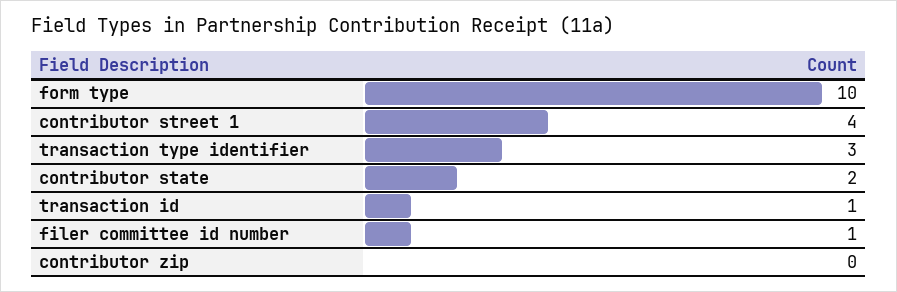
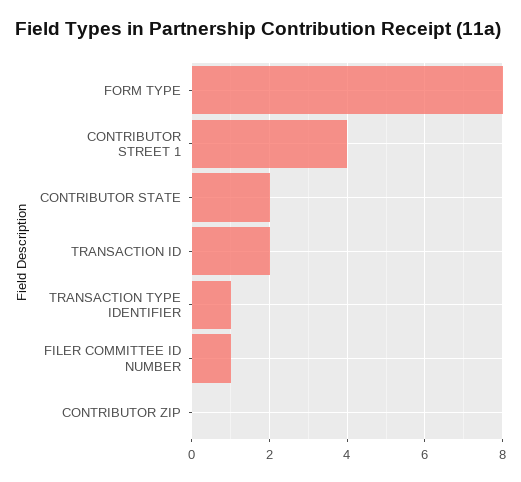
  {
-   "form type": 10,
+   "form type": 8,
    "contributor street 1": 4,
-   "transaction type identifier": 3,
+   "transaction type identifier": 1,
    "contributor state": 2,
-   "transaction id": 1,
+   "transaction id": 2,
    "filer committee id number": 1,
    "contributor zip": 0
  }

